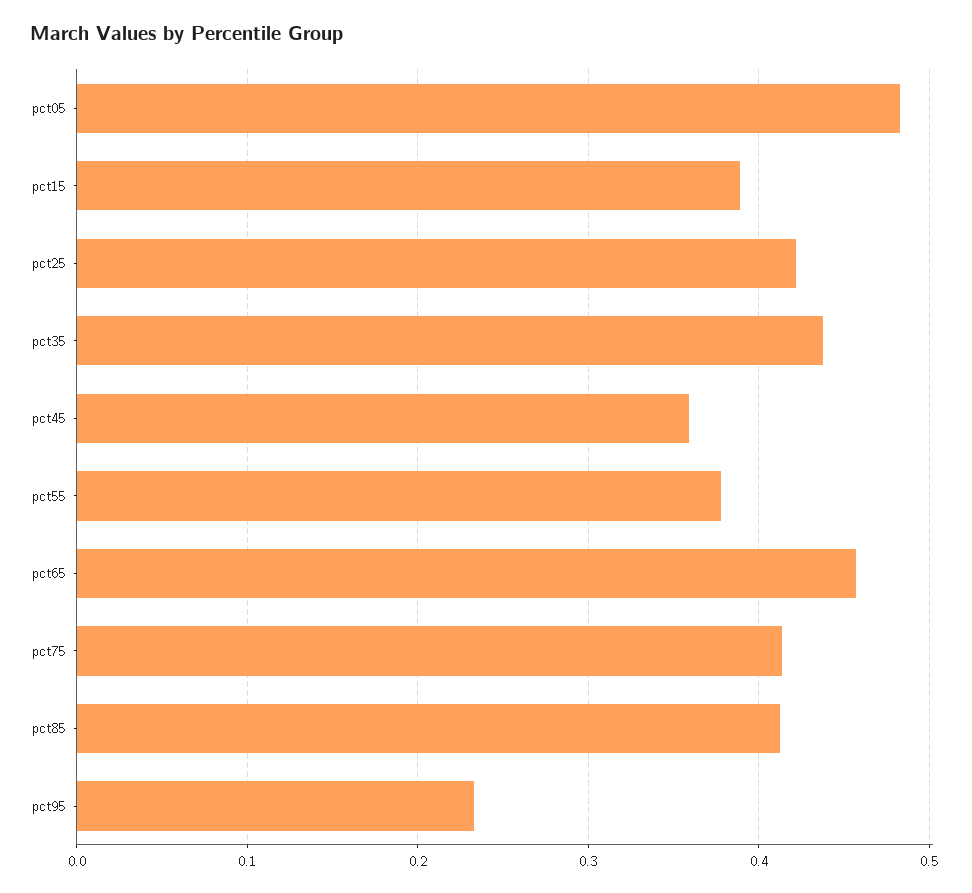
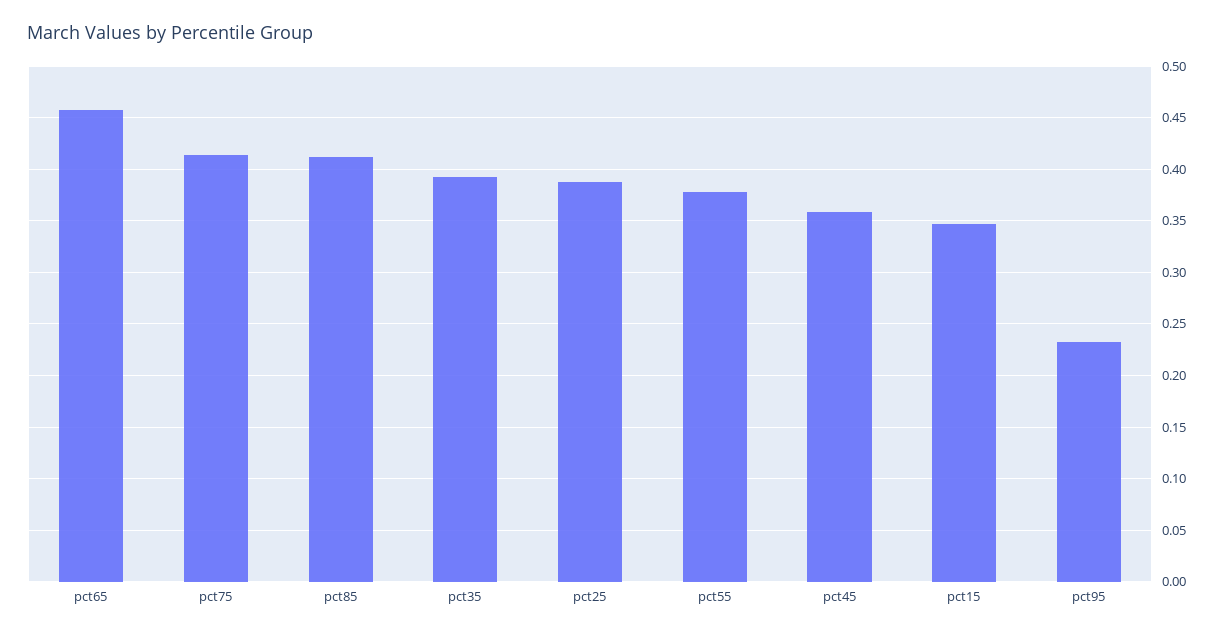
  {
-   "pct05": 0.48,
-   "pct15": 0.39,
+   "pct15": 0.35,
-   "pct25": 0.42,
+   "pct25": 0.39,
-   "pct35": 0.44,
+   "pct35": 0.39,
    "pct45": 0.36,
    "pct55": 0.38,
    "pct65": 0.46,
    "pct75": 0.41,
    "pct85": 0.41,
    "pct95": 0.23
  }

